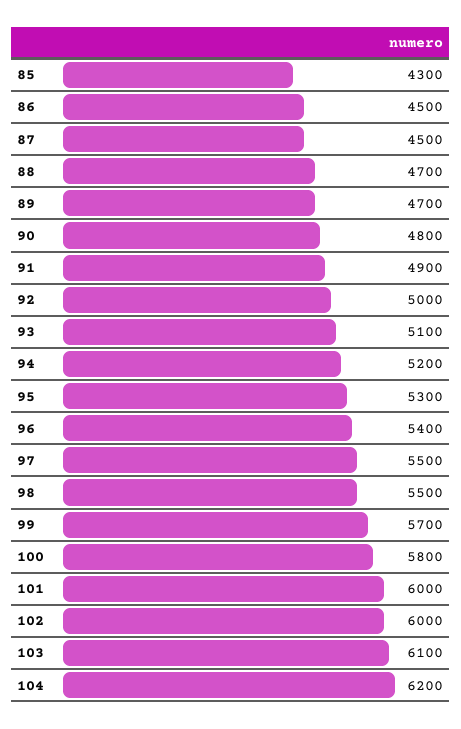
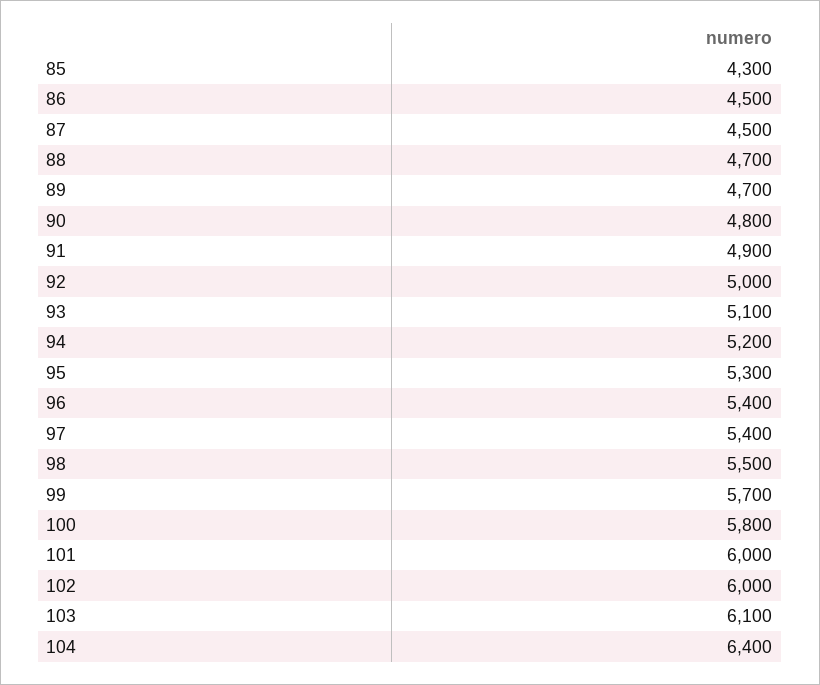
  {
    "85": 4300,
    "86": 4500,
    "87": 4500,
    "88": 4700,
    "89": 4700,
    "90": 4800,
    "91": 4900,
    "92": 5000,
    "93": 5100,
    "94": 5200,
    "95": 5300,
    "96": 5400,
-   "97": 5500,
+   "97": 5400,
    "98": 5500,
    "99": 5700,
    "100": 5800,
    "101": 6000,
    "102": 6000,
    "103": 6100,
-   "104": 6200
+   "104": 6400
  }

